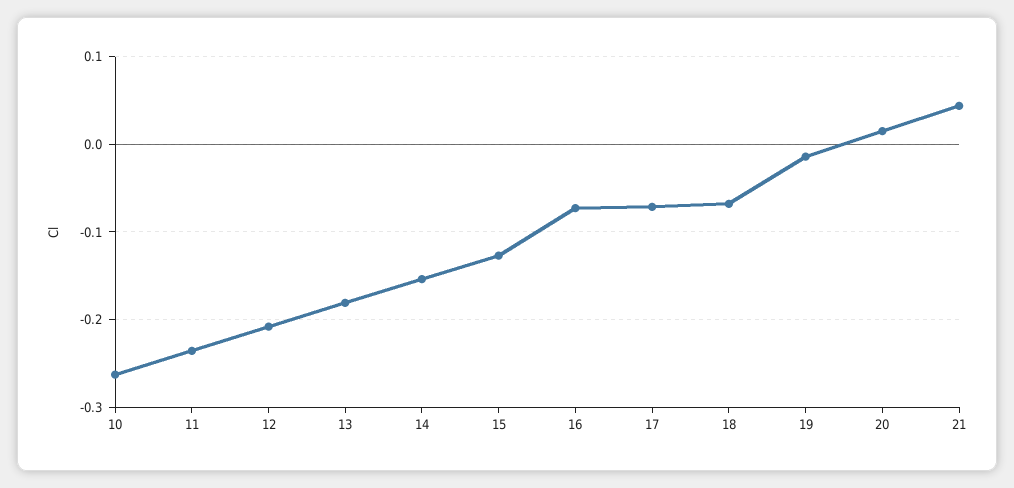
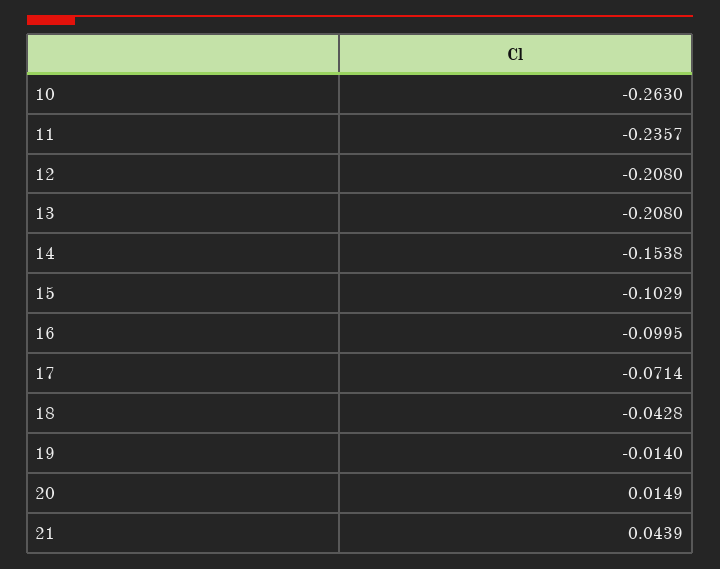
  {
    "10": -0.263,
    "11": -0.2357,
    "12": -0.208,
-   "13": -0.18,
+   "13": -0.208,
    "14": -0.1538,
-   "15": -0.13,
+   "15": -0.1029,
-   "16": -0.07,
+   "16": -0.0995,
    "17": -0.0714,
-   "18": -0.07,
+   "18": -0.0428,
    "19": -0.014,
    "20": 0.0149,
    "21": 0.0439
  }

